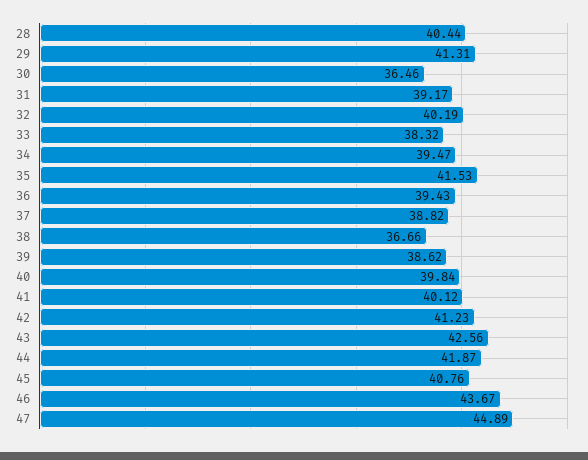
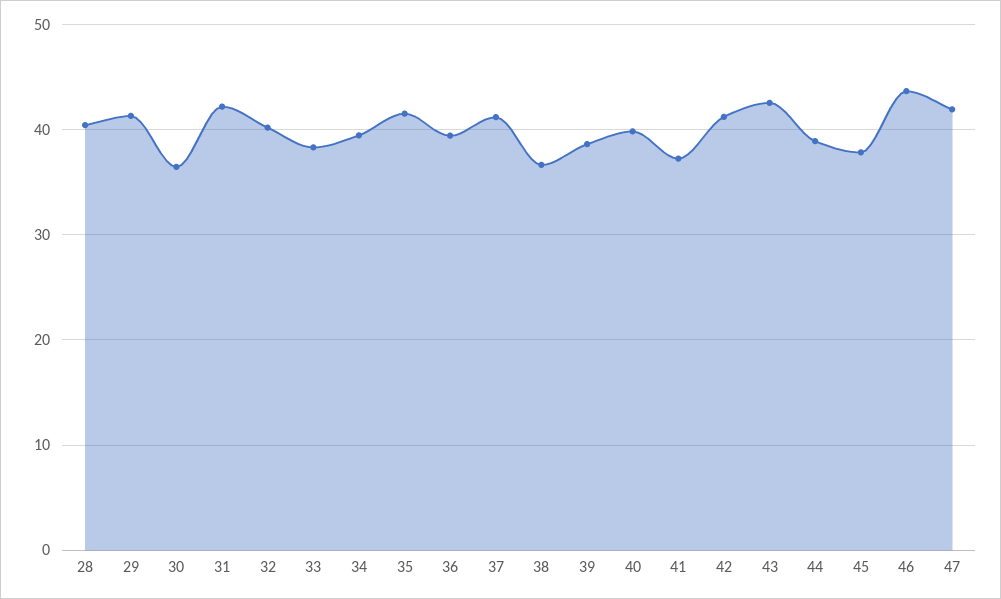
  {
    "28": 40.44,
    "29": 41.31,
    "30": 36.46,
-   "31": 39.17,
+   "31": 42,
    "32": 40.19,
    "33": 38.32,
    "34": 39.47,
    "35": 41.53,
    "36": 39.43,
-   "37": 38.82,
+   "37": 41,
    "38": 36.66,
    "39": 38.62,
    "40": 39.84,
-   "41": 40.12,
+   "41": 37,
    "42": 41.23,
    "43": 42.56,
-   "44": 41.87,
+   "44": 39,
-   "45": 40.76,
+   "45": 38,
    "46": 43.67,
-   "47": 44.89
+   "47": 42
  }

